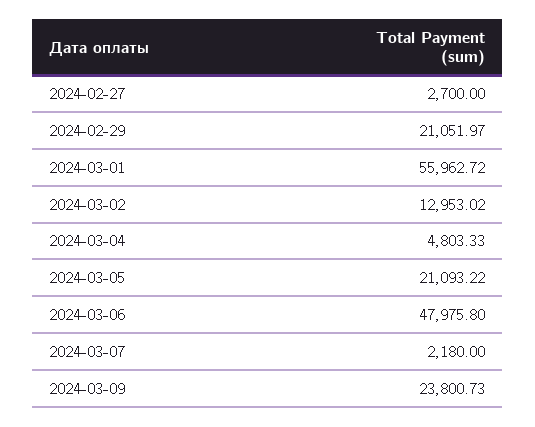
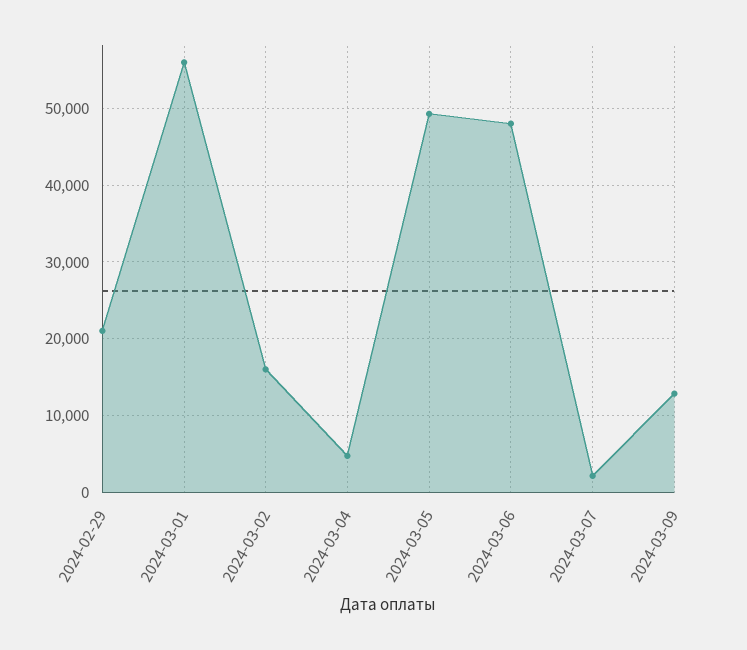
  {
-   "2024-02-27": 2700,
    "2024-02-29": 21051.97,
    "2024-03-01": 55962.72,
-   "2024-03-02": 12953.02,
+   "2024-03-02": 16000,
    "2024-03-04": 4803.33,
-   "2024-03-05": 21093.22,
+   "2024-03-05": 49000,
    "2024-03-06": 47975.8,
    "2024-03-07": 2180,
-   "2024-03-09": 23800.73
+   "2024-03-09": 13000
  }

